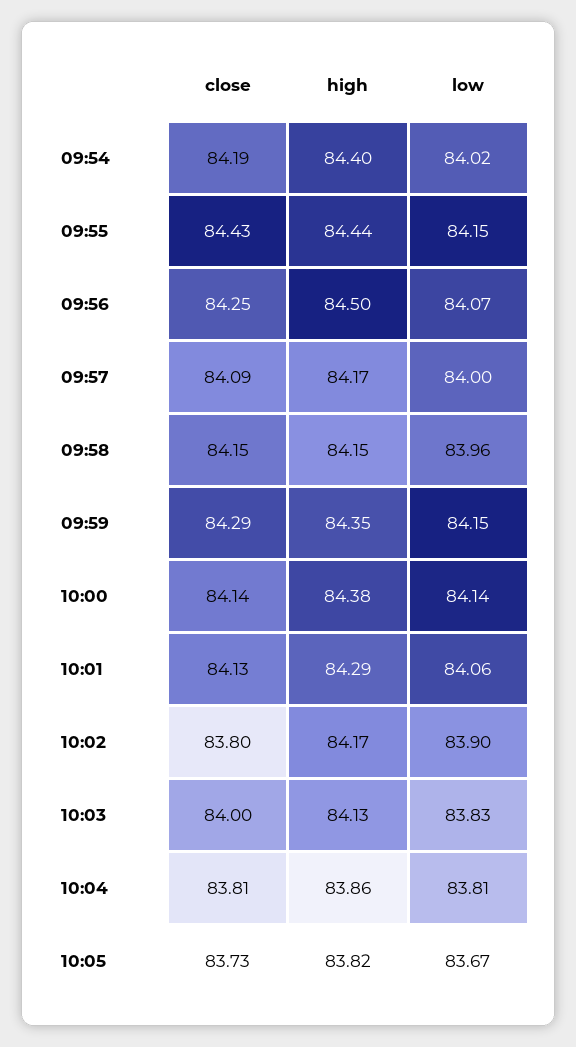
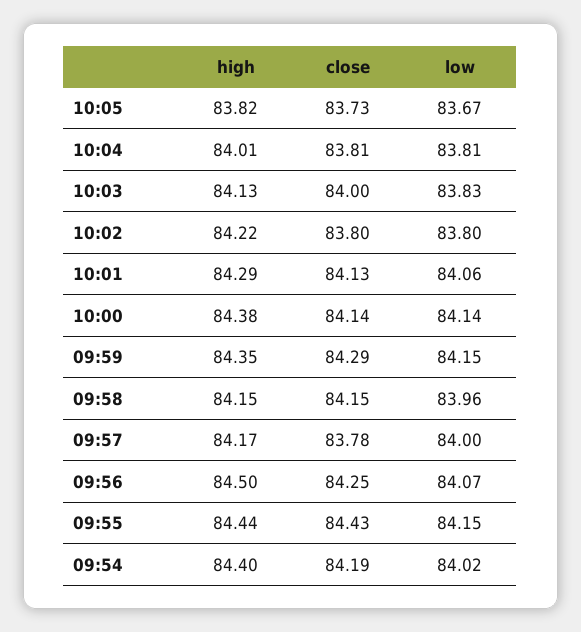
  {
    "close": {
      "09:54": 84.19,
      "09:55": 84.43,
      "09:56": 84.25,
-     "09:57": 84.09,
+     "09:57": 83.78,
      "09:58": 84.15,
      "09:59": 84.29,
      "10:00": 84.14,
      "10:01": 84.13,
      "10:02": 83.8,
      "10:03": 84,
      "10:04": 83.81,
      "10:05": 83.73
    },
    "high": {
      "09:54": 84.4,
      "09:55": 84.44,
      "09:56": 84.5,
      "09:57": 84.17,
      "09:58": 84.15,
      "09:59": 84.35,
      "10:00": 84.38,
      "10:01": 84.29,
-     "10:02": 84.17,
+     "10:02": 84.22,
      "10:03": 84.13,
-     "10:04": 83.86,
+     "10:04": 84.01,
      "10:05": 83.82
    },
    "low": {
      "09:54": 84.02,
      "09:55": 84.15,
      "09:56": 84.07,
      "09:57": 84,
      "09:58": 83.96,
      "09:59": 84.15,
      "10:00": 84.14,
      "10:01": 84.06,
-     "10:02": 83.9,
+     "10:02": 83.8,
      "10:03": 83.83,
      "10:04": 83.81,
      "10:05": 83.67
    }
  }

